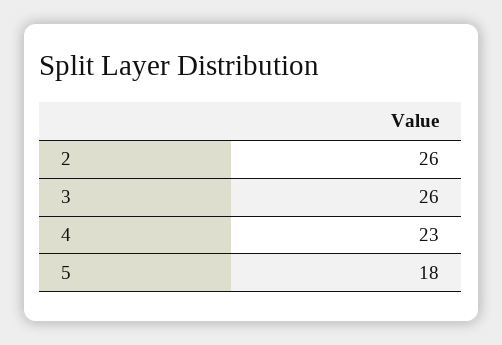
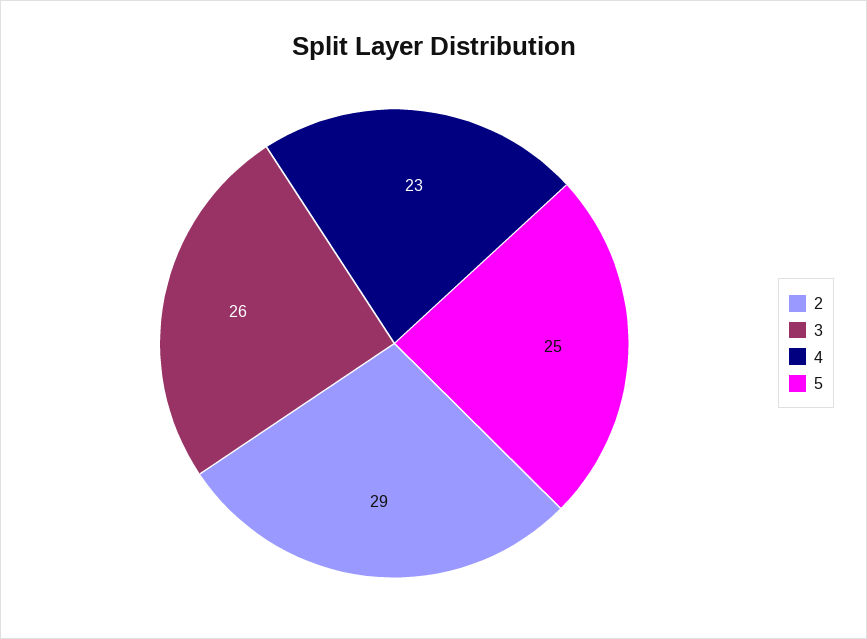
  {
-   "2": 26,
+   "2": 29,
    "3": 26,
    "4": 23,
-   "5": 18
+   "5": 25
  }

